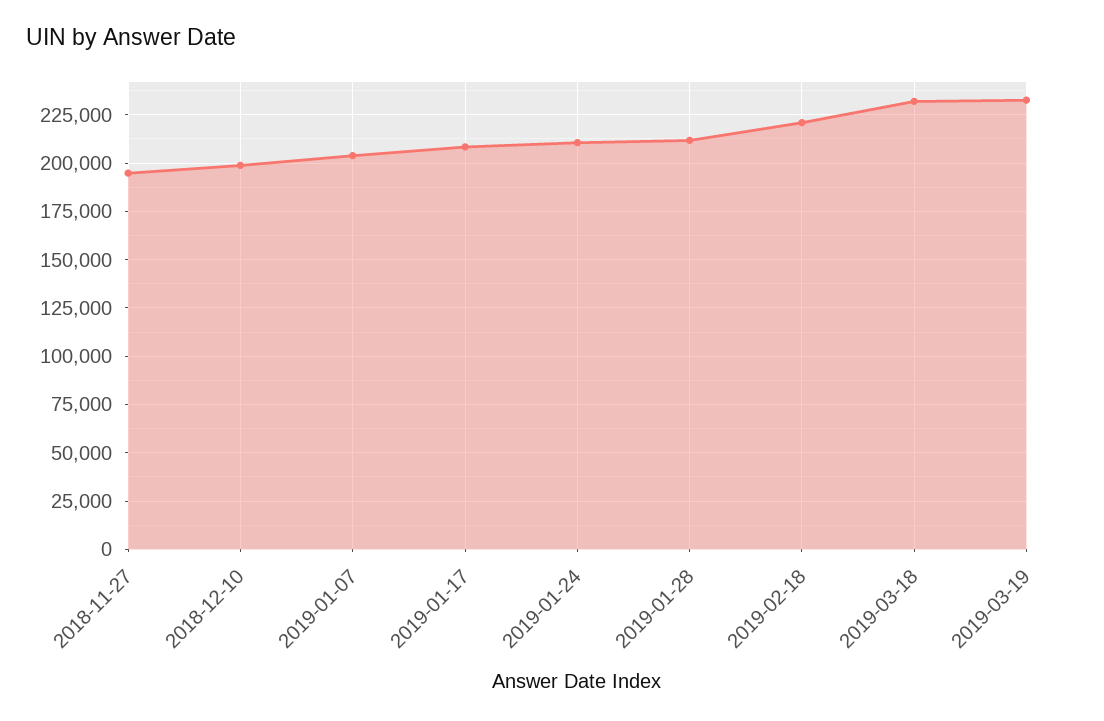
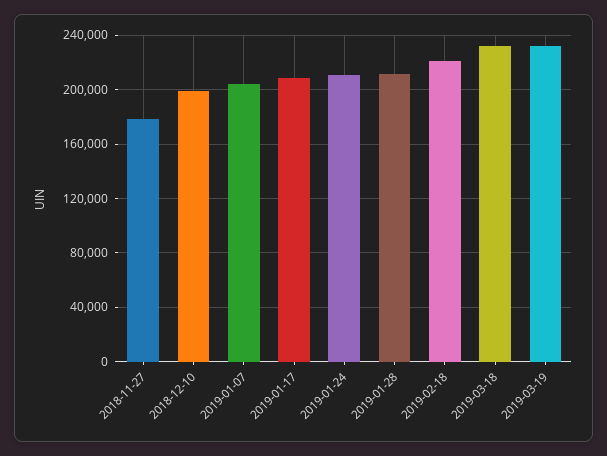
  {
-   "2018-11-27": 195000,
+   "2018-11-27": 180000,
    "2018-12-10": 200000,
    "2019-01-07": 205000,
    "2019-01-17": 210000,
    "2019-01-24": 210000,
    "2019-01-28": 210000,
    "2019-02-18": 220000,
    "2019-03-18": 230000,
    "2019-03-19": 235000
  }

